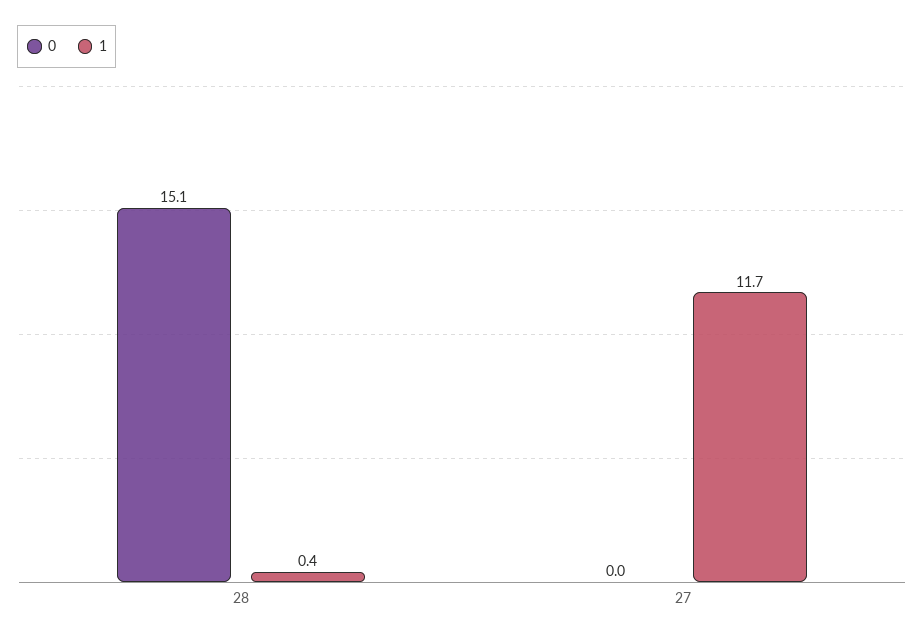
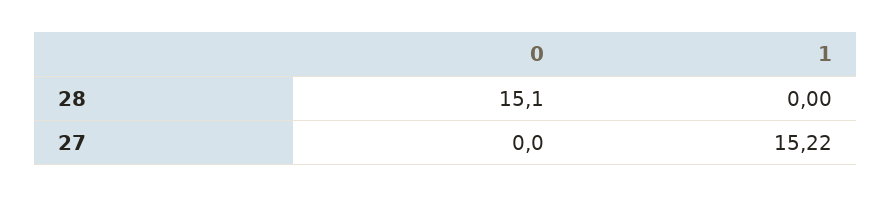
  {
    "0": {
      "28": 15.1,
      "27": 0
    },
    "1": {
-     "28": 0.4,
+     "28": 0,
-     "27": 11.7
+     "27": 15.22
    }
  }

